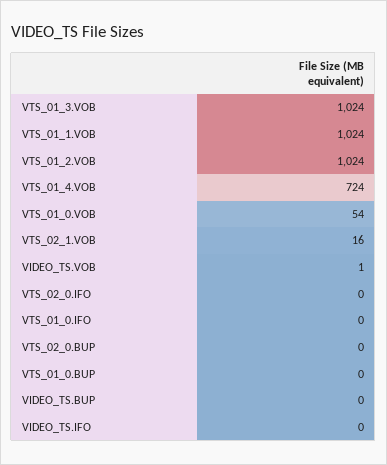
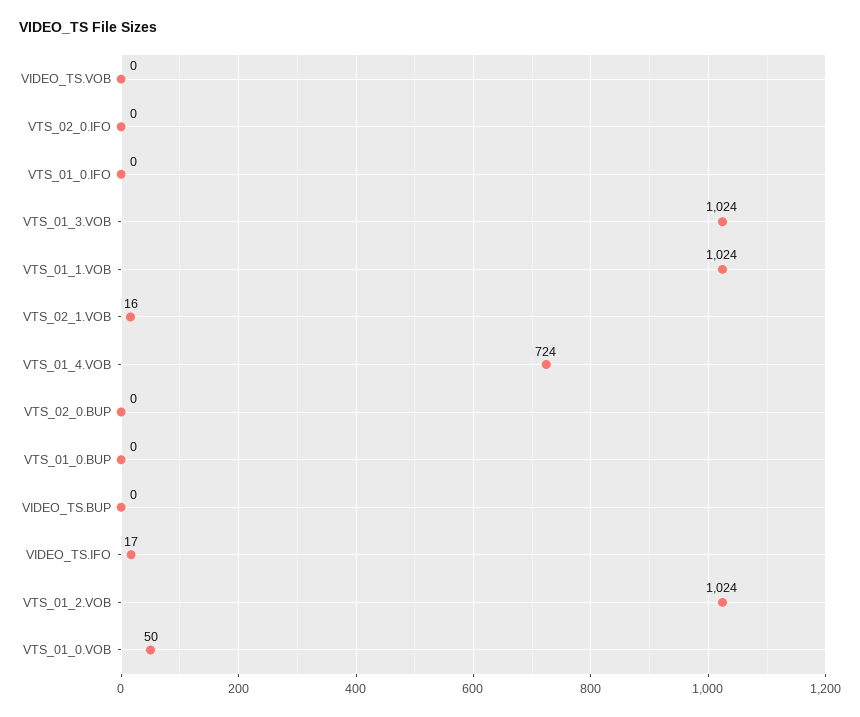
  {
    "VTS_01_3.VOB": 1024,
    "VTS_01_1.VOB": 1024,
    "VTS_01_2.VOB": 1024,
    "VTS_01_4.VOB": 724,
-   "VTS_01_0.VOB": 54,
+   "VTS_01_0.VOB": 50,
    "VTS_02_1.VOB": 16,
-   "VIDEO_TS.VOB": 1,
+   "VIDEO_TS.VOB": 0,
    "VTS_02_0.IFO": 0,
    "VTS_01_0.IFO": 0,
    "VTS_02_0.BUP": 0,
    "VTS_01_0.BUP": 0,
    "VIDEO_TS.BUP": 0,
-   "VIDEO_TS.IFO": 0
+   "VIDEO_TS.IFO": 17
  }

